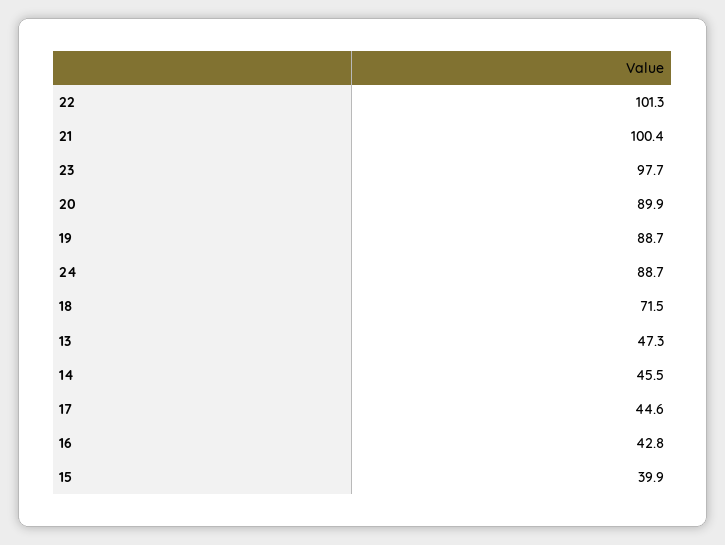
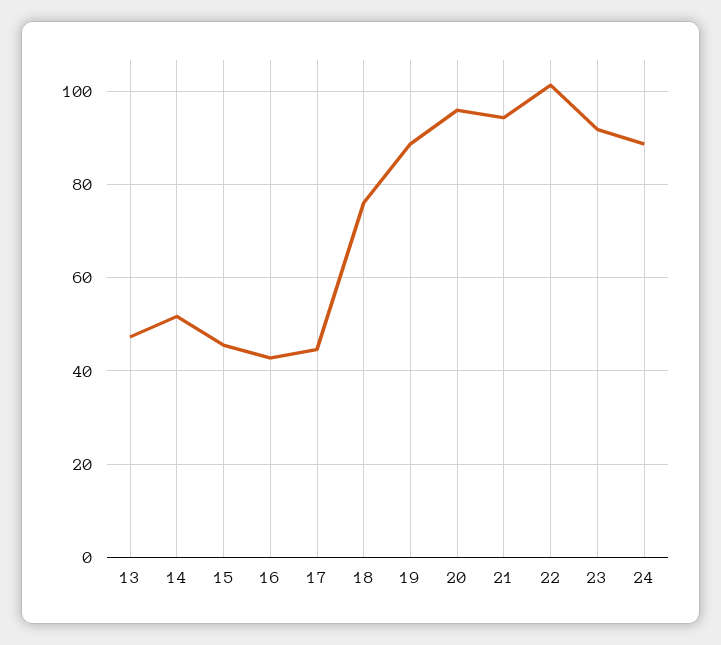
  {
    "22": 101.3,
-   "21": 100.4,
+   "21": 94,
-   "23": 97.7,
+   "23": 92,
-   "20": 89.9,
+   "20": 96,
    "19": 88.7,
    "24": 88.7,
-   "18": 71.5,
+   "18": 76,
    "13": 47.3,
-   "14": 45.5,
+   "14": 52,
    "17": 44.6,
    "16": 42.8,
-   "15": 39.9
+   "15": 46
  }

